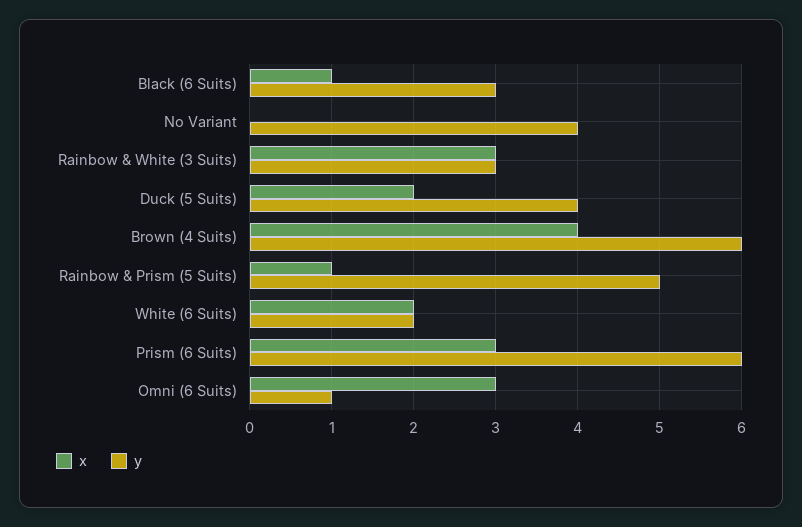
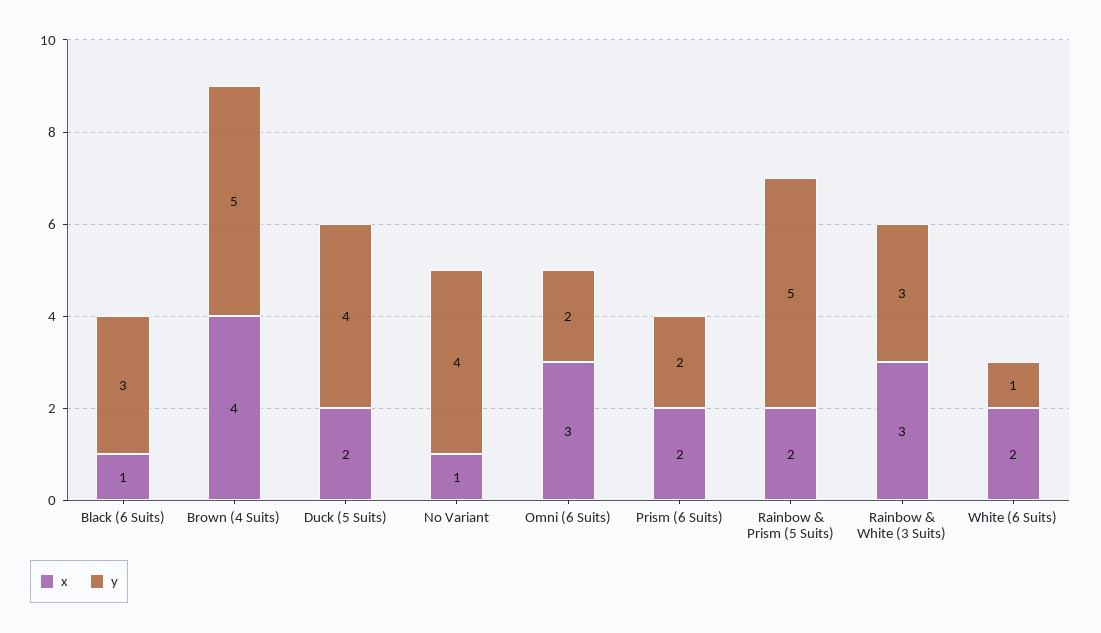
  {
    "x": {
      "Black (6 Suits)": 1,
-     "No Variant": 0,
+     "No Variant": 1,
      "Rainbow & White (3 Suits)": 3,
      "Duck (5 Suits)": 2,
      "Brown (4 Suits)": 4,
-     "Rainbow & Prism (5 Suits)": 1,
+     "Rainbow & Prism (5 Suits)": 2,
      "White (6 Suits)": 2,
-     "Prism (6 Suits)": 3,
+     "Prism (6 Suits)": 2,
      "Omni (6 Suits)": 3
    },
    "y": {
      "Black (6 Suits)": 3,
      "No Variant": 4,
      "Rainbow & White (3 Suits)": 3,
      "Duck (5 Suits)": 4,
-     "Brown (4 Suits)": 6,
+     "Brown (4 Suits)": 5,
      "Rainbow & Prism (5 Suits)": 5,
-     "White (6 Suits)": 2,
+     "White (6 Suits)": 1,
-     "Prism (6 Suits)": 6,
+     "Prism (6 Suits)": 2,
-     "Omni (6 Suits)": 1
+     "Omni (6 Suits)": 2
    }
  }

